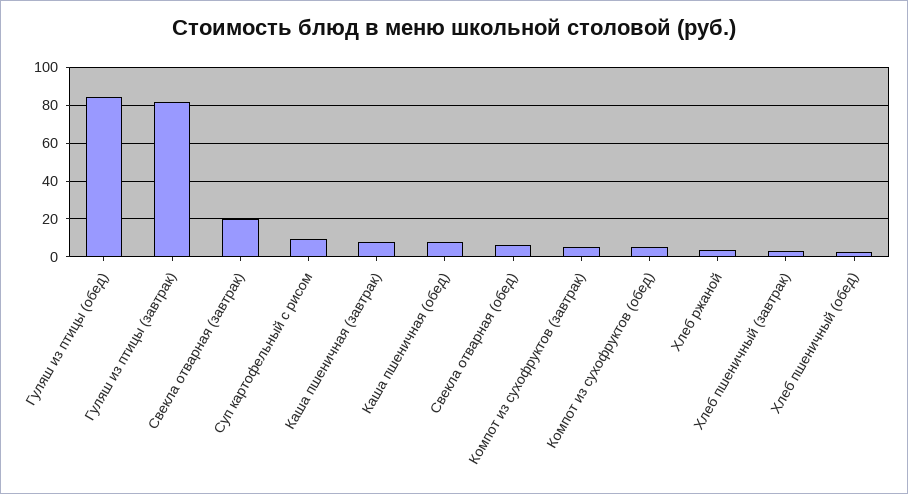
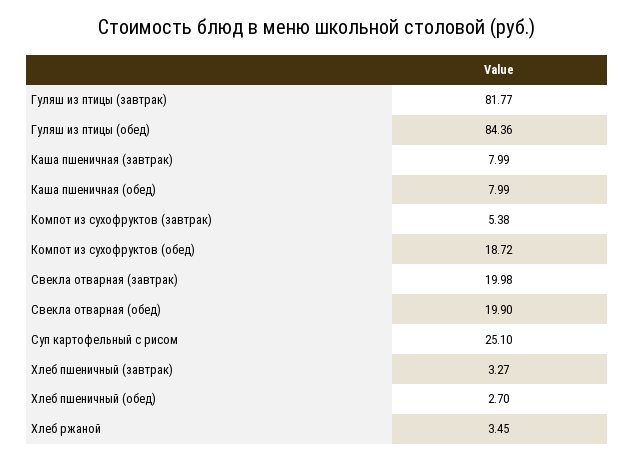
  {
    "Гуляш из птицы (обед)": 84.36,
    "Гуляш из птицы (завтрак)": 81.77,
    "Свекла отварная (завтрак)": 19.98,
-   "Суп картофельный с рисом": 10,
+   "Суп картофельный с рисом": 25.1,
    "Каша пшеничная (завтрак)": 7.99,
    "Каша пшеничная (обед)": 7.99,
-   "Свекла отварная (обед)": 5,
+   "Свекла отварная (обед)": 19.9,
    "Компот из сухофруктов (завтрак)": 5.38,
-   "Компот из сухофруктов (обед)": 5,
+   "Компот из сухофруктов (обед)": 18.72,
    "Хлеб ржаной": 3.45,
    "Хлеб пшеничный (завтрак)": 3.27,
    "Хлеб пшеничный (обед)": 2.7
  }

